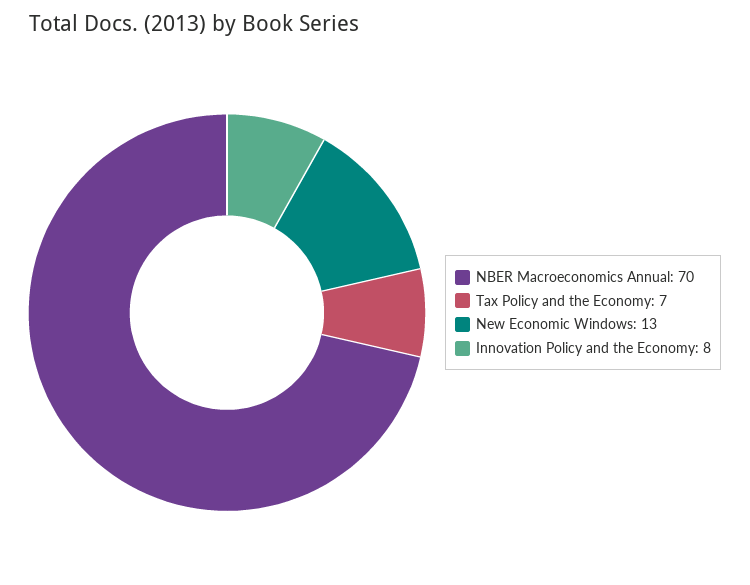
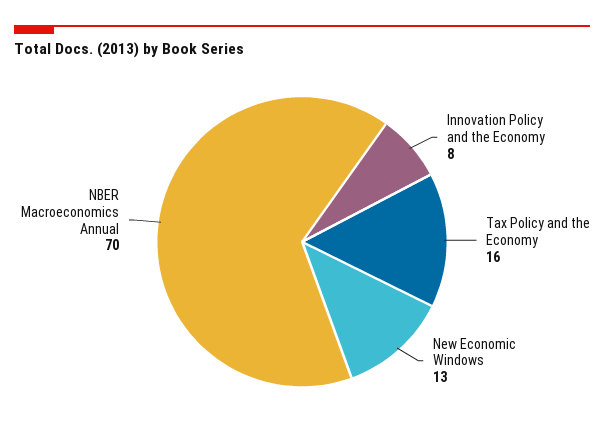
  {
    "NBER Macroeconomics Annual": 70,
-   "Tax Policy and the Economy": 7,
+   "Tax Policy and the Economy": 16,
    "New Economic Windows": 13,
    "Innovation Policy and the Economy": 8
  }

